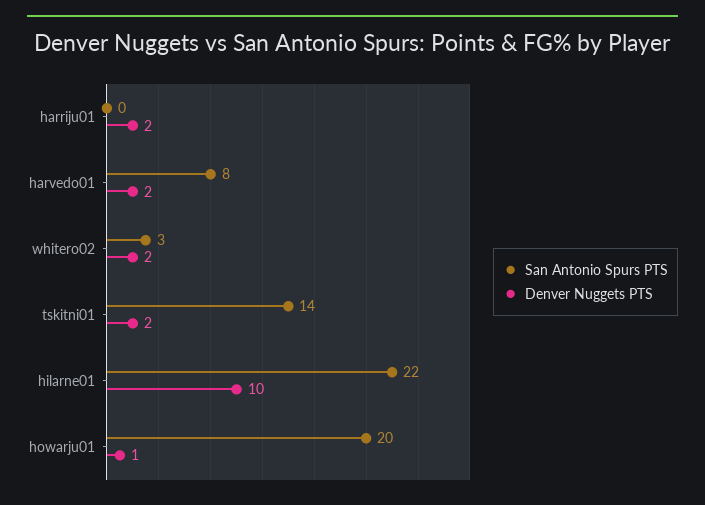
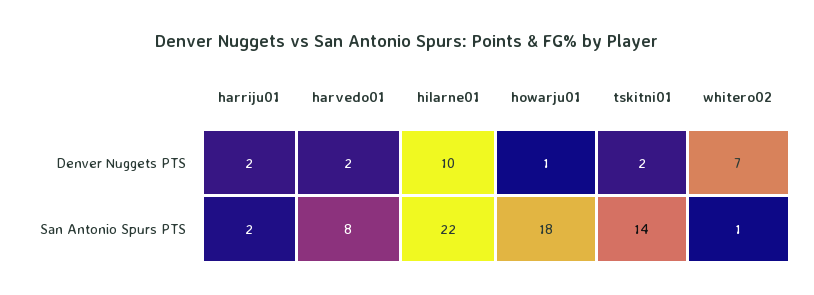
  {
    "San Antonio Spurs PTS": {
-     "harriju01": 0,
+     "harriju01": 2,
      "harvedo01": 8,
-     "whitero02": 3,
+     "whitero02": 1,
      "tskitni01": 14,
      "hilarne01": 22,
-     "howarju01": 20
+     "howarju01": 18
    },
    "Denver Nuggets PTS": {
      "harriju01": 2,
      "harvedo01": 2,
-     "whitero02": 2,
+     "whitero02": 7,
      "tskitni01": 2,
      "hilarne01": 10,
      "howarju01": 1
    }
  }

